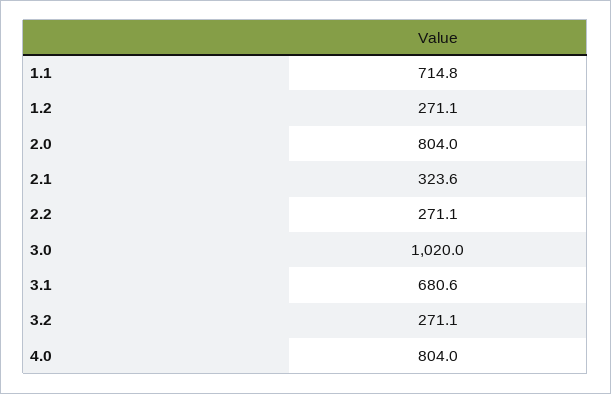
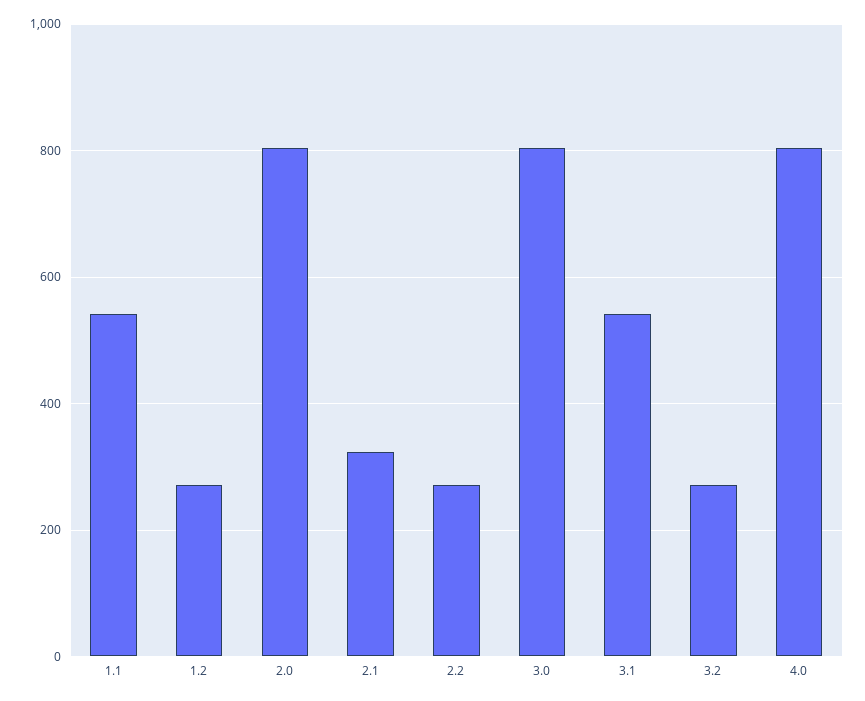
  {
-   "1.1": 714.8,
+   "1.1": 540,
    "1.2": 271.1,
    "2.0": 804,
    "2.1": 323.6,
    "2.2": 271.1,
-   "3.0": 1020,
+   "3.0": 800,
-   "3.1": 680.6,
+   "3.1": 540,
    "3.2": 271.1,
    "4.0": 804
  }

